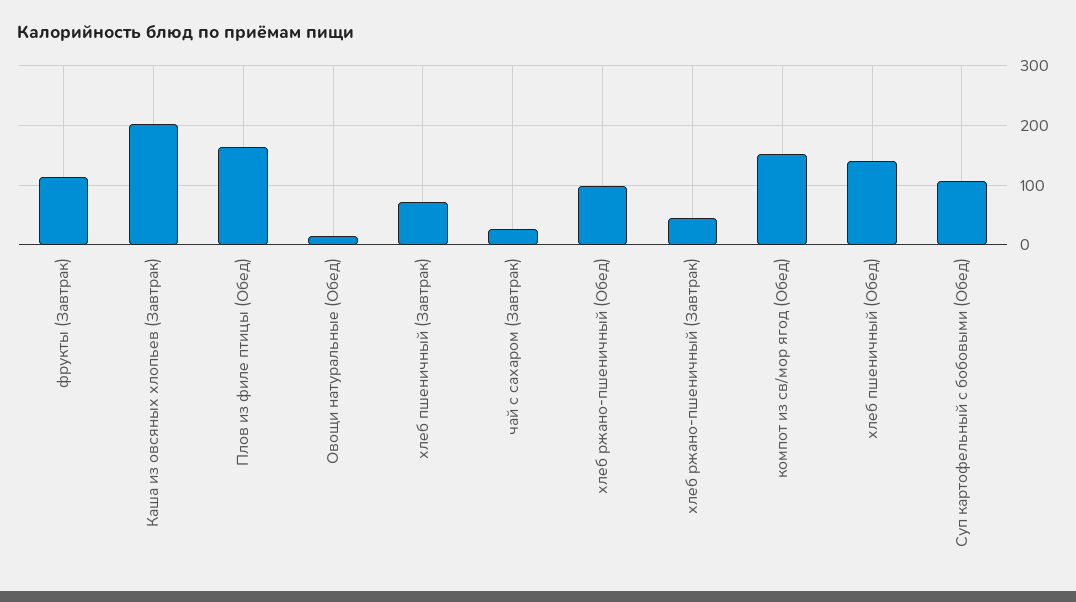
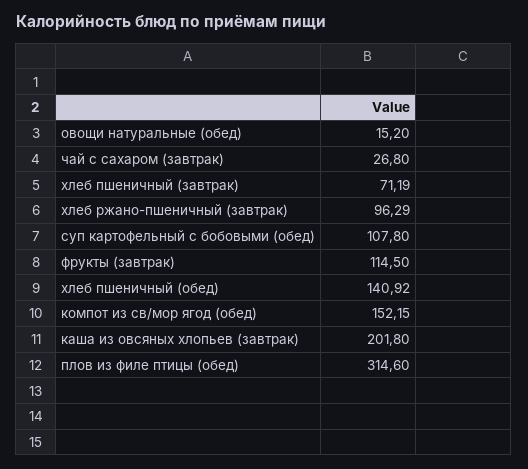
  {
    "фрукты (Завтрак)": 114.5,
    "Каша из овсяных хлопьев (Завтрак)": 201.8,
-   "Плов из филе птицы (Обед)": 160,
+   "Плов из филе птицы (Обед)": 314.6,
    "Овощи натуральные (Обед)": 15.2,
    "хлеб пшеничный (Завтрак)": 71.19,
    "чай с сахаром (Завтрак)": 26.8,
-   "хлеб ржано-пшеничный (Обед)": 100,
-   "хлеб ржано-пшеничный (Завтрак)": 40,
+   "хлеб ржано-пшеничный (Завтрак)": 96.29,
    "компот из св/мор ягод (Обед)": 152.15,
    "хлеб пшеничный (Обед)": 140.92,
    "Суп картофельный с бобовыми (Обед)": 107.8
  }

